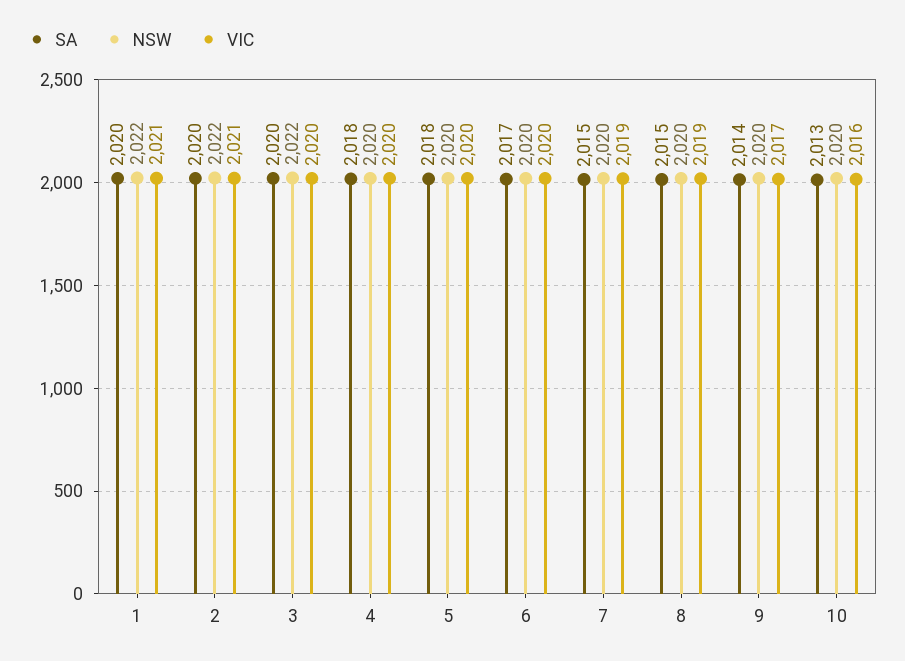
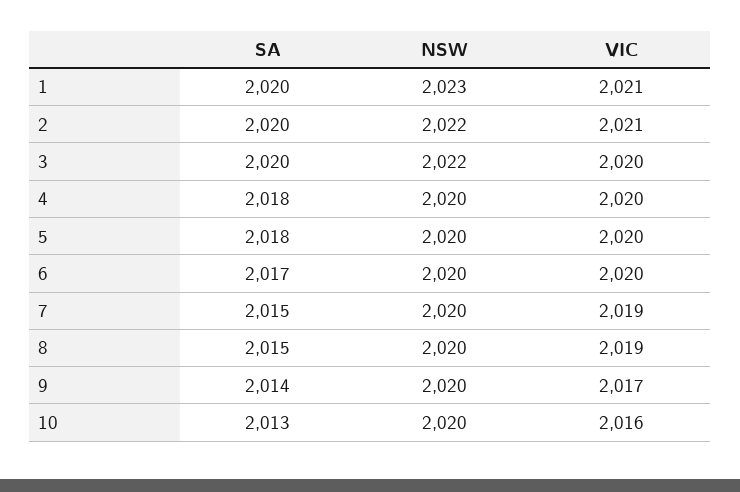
  {
    "SA": {
      "1": 2020,
      "2": 2020,
      "3": 2020,
      "4": 2018,
      "5": 2018,
      "6": 2017,
      "7": 2015,
      "8": 2015,
      "9": 2014,
      "10": 2013
    },
    "NSW": {
-     "1": 2022,
+     "1": 2023,
      "2": 2022,
      "3": 2022,
      "4": 2020,
      "5": 2020,
      "6": 2020,
      "7": 2020,
      "8": 2020,
      "9": 2020,
      "10": 2020
    },
    "VIC": {
      "1": 2021,
      "2": 2021,
      "3": 2020,
      "4": 2020,
      "5": 2020,
      "6": 2020,
      "7": 2019,
      "8": 2019,
      "9": 2017,
      "10": 2016
    }
  }

